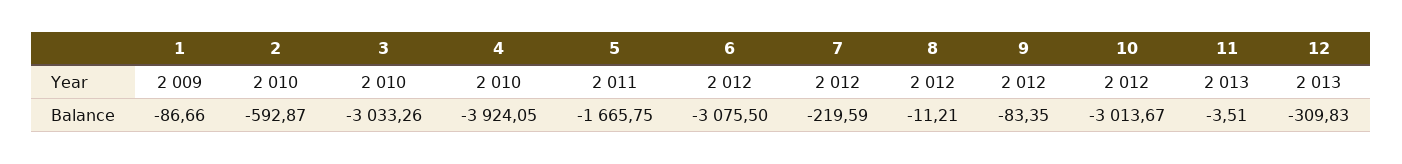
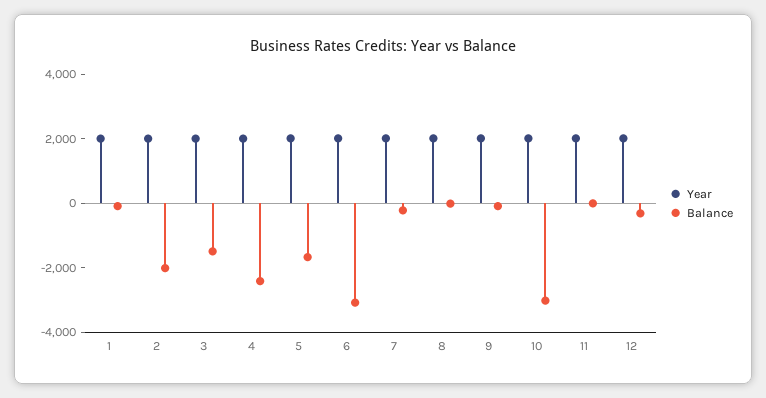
  {
    "Year": {
      "1": 2009,
      "2": 2010,
      "3": 2010,
      "4": 2010,
      "5": 2011,
      "6": 2012,
      "7": 2012,
      "8": 2012,
      "9": 2012,
      "10": 2012,
      "11": 2013,
      "12": 2013
    },
    "Balance": {
      "1": -86.66,
-     "2": -592.87,
+     "2": -2000,
-     "3": -3033.26,
+     "3": -1500,
-     "4": -3924.05,
+     "4": -2500,
      "5": -1665.75,
      "6": -3075.5,
      "7": -219.59,
      "8": -11.21,
      "9": -83.35,
      "10": -3013.67,
      "11": -3.51,
      "12": -309.83
    }
  }

